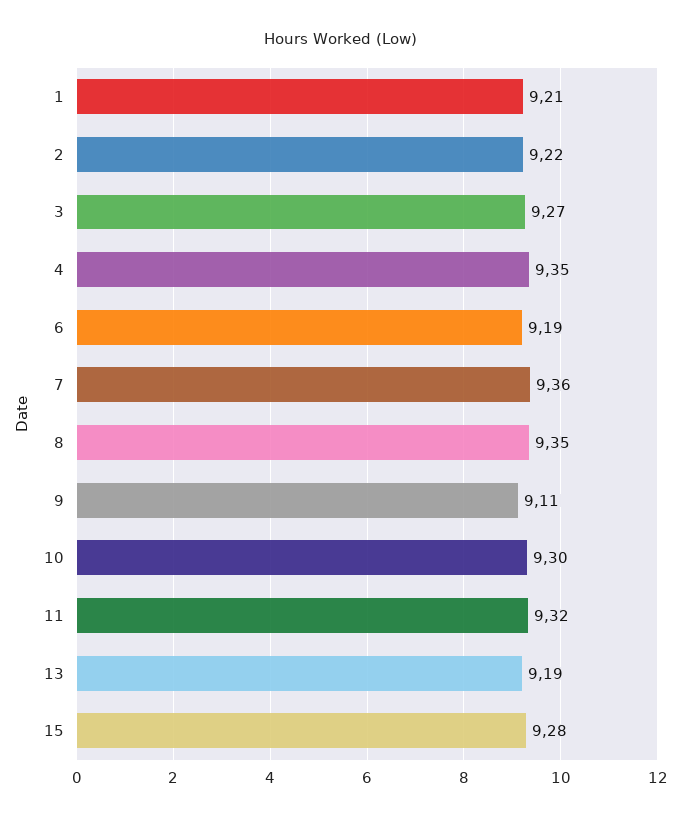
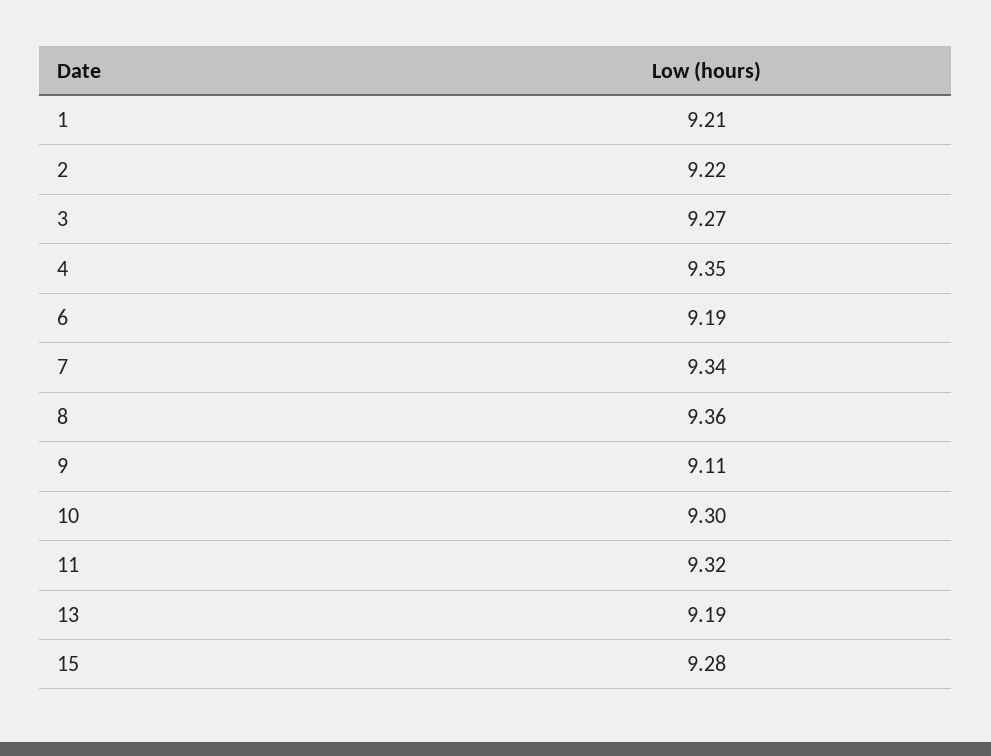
  {
    "1": 9.21,
    "2": 9.22,
    "3": 9.27,
    "4": 9.35,
    "6": 9.19,
-   "7": 9.36,
+   "7": 9.34,
-   "8": 9.35,
+   "8": 9.36,
    "9": 9.11,
    "10": 9.3,
    "11": 9.32,
    "13": 9.19,
    "15": 9.28
  }

